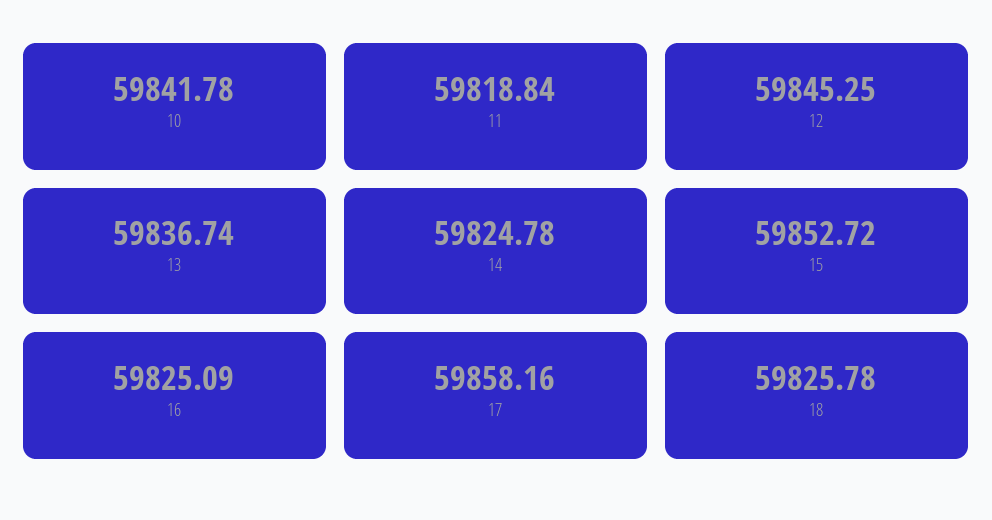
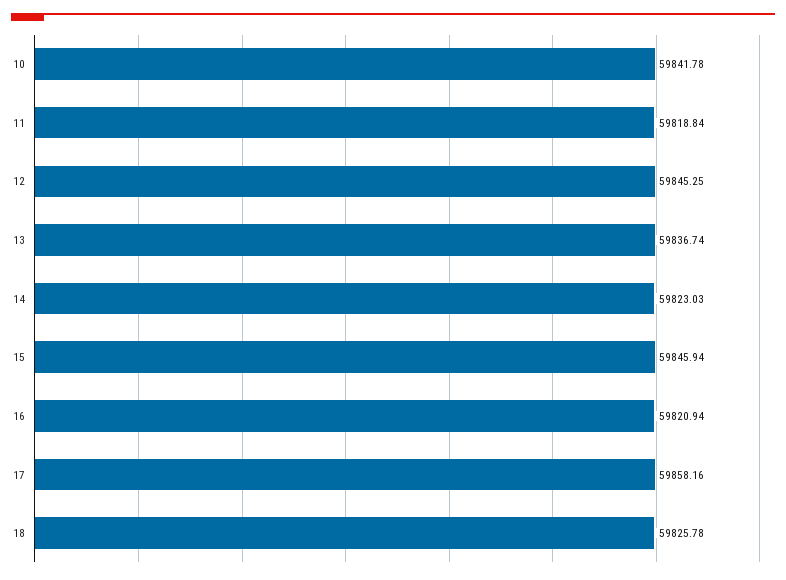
  {
    "10": 59841.78,
    "11": 59818.84,
    "12": 59845.25,
    "13": 59836.74,
-   "14": 59824.78,
+   "14": 59823.03,
-   "15": 59852.72,
+   "15": 59845.94,
-   "16": 59825.09,
+   "16": 59820.94,
    "17": 59858.16,
    "18": 59825.78
  }

